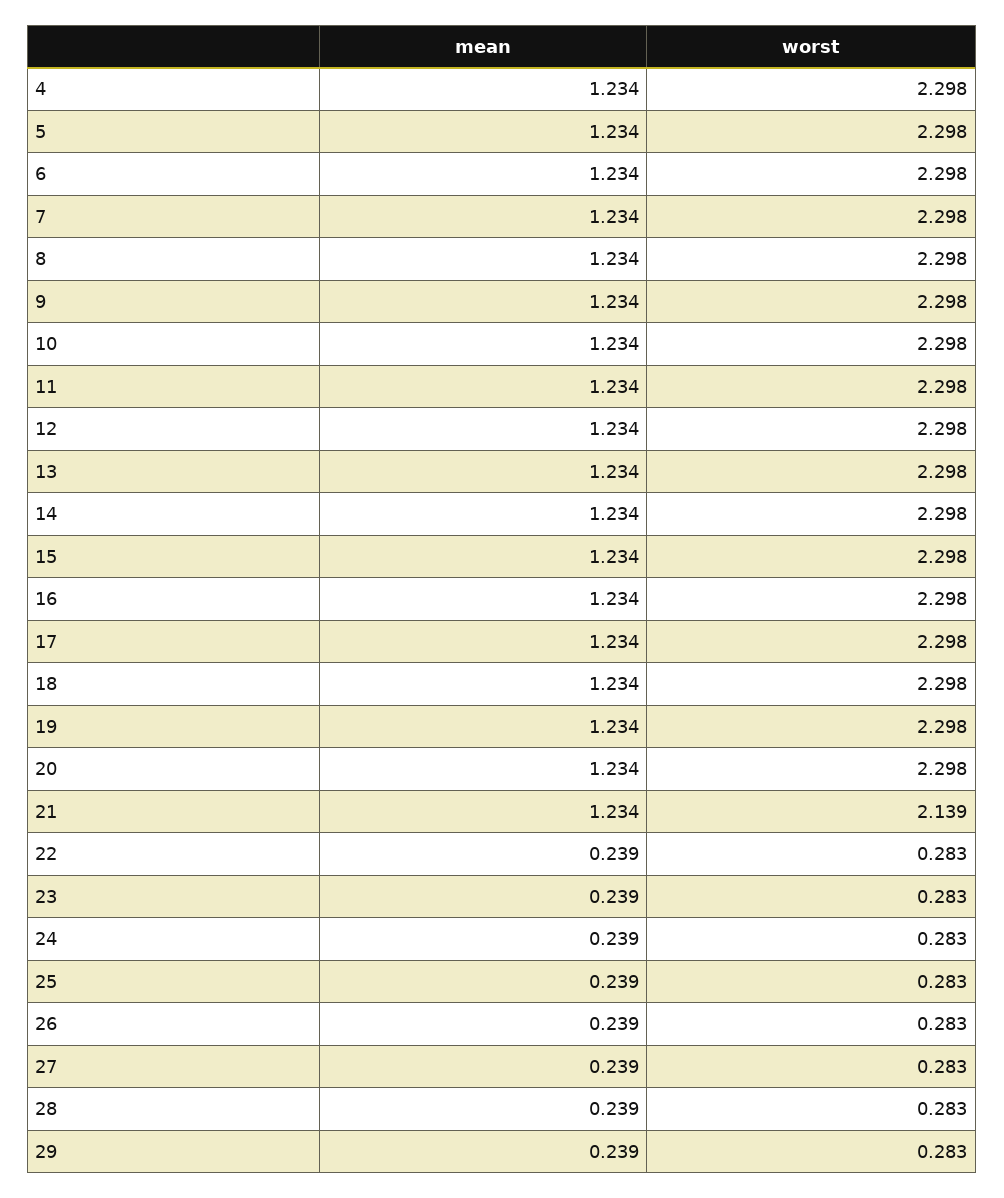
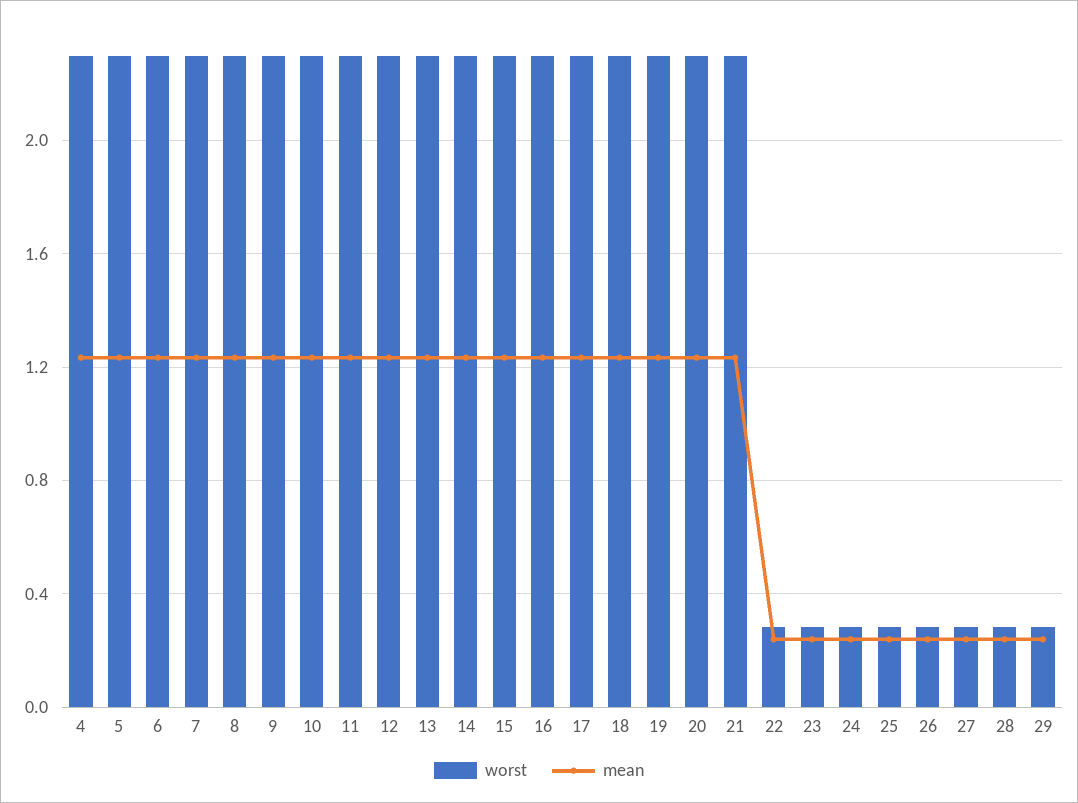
  {
    "mean": {
      "4": 1.234,
      "5": 1.234,
      "6": 1.234,
      "7": 1.234,
      "8": 1.234,
      "9": 1.234,
      "10": 1.234,
      "11": 1.234,
      "12": 1.234,
      "13": 1.234,
      "14": 1.234,
      "15": 1.234,
      "16": 1.234,
      "17": 1.234,
      "18": 1.234,
      "19": 1.234,
      "20": 1.234,
      "21": 1.234,
      "22": 0.239,
      "23": 0.239,
      "24": 0.239,
      "25": 0.239,
      "26": 0.239,
      "27": 0.239,
      "28": 0.239,
      "29": 0.239
    },
    "worst": {
      "4": 2.298,
      "5": 2.298,
      "6": 2.298,
      "7": 2.298,
      "8": 2.298,
      "9": 2.298,
      "10": 2.298,
      "11": 2.298,
      "12": 2.298,
      "13": 2.298,
      "14": 2.298,
      "15": 2.298,
      "16": 2.298,
      "17": 2.298,
      "18": 2.298,
      "19": 2.298,
      "20": 2.298,
-     "21": 2.139,
+     "21": 2.3,
      "22": 0.283,
      "23": 0.283,
      "24": 0.283,
      "25": 0.283,
      "26": 0.283,
      "27": 0.283,
      "28": 0.283,
      "29": 0.283
    }
  }

